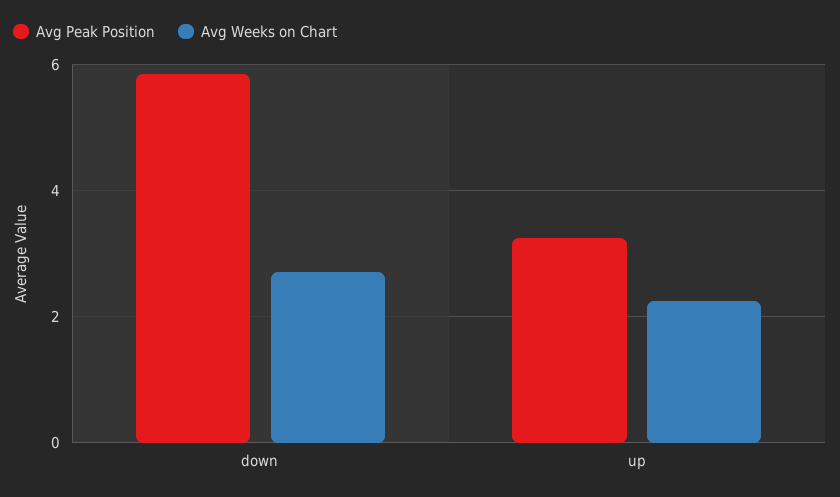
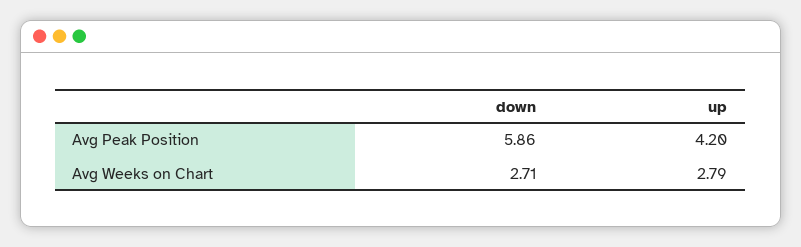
  {
    "Avg Peak Position": {
      "down": 5.86,
-     "up": 3.2
+     "up": 4.2
    },
    "Avg Weeks on Chart": {
      "down": 2.71,
-     "up": 2.2
+     "up": 2.79
    }
  }

